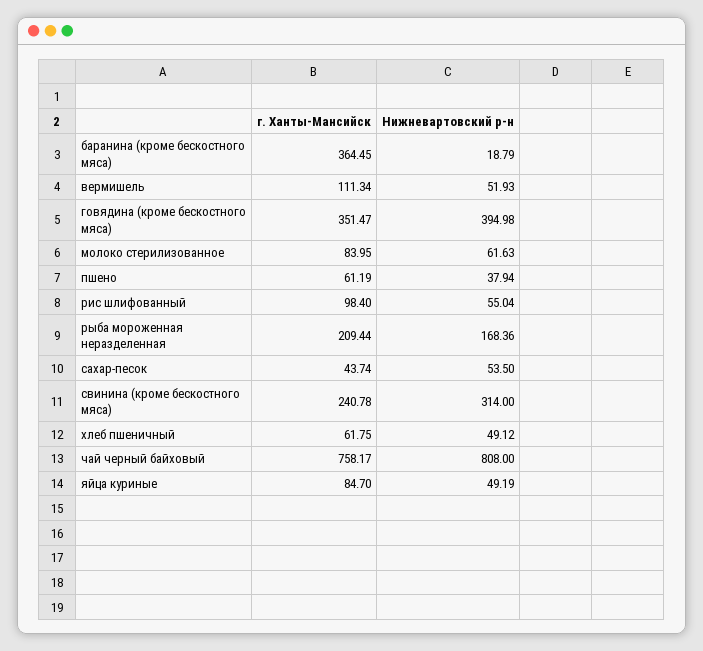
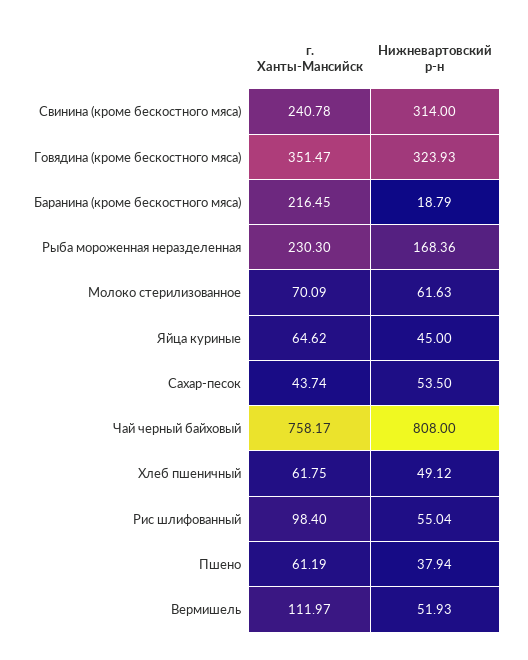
  {
    "г. Ханты-Мансийск": {
-     "баранина (кроме бескостного мяса)": 364.45,
+     "баранина (кроме бескостного мяса)": 216.45,
-     "вермишель": 111.34,
+     "вермишель": 111.97,
      "говядина (кроме бескостного мяса)": 351.47,
-     "молоко стерилизованное": 83.95,
+     "молоко стерилизованное": 70.09,
      "пшено": 61.19,
      "рис шлифованный": 98.4,
-     "рыба мороженная неразделенная": 209.44,
+     "рыба мороженная неразделенная": 230.3,
      "сахар-песок": 43.74,
      "свинина (кроме бескостного мяса)": 240.78,
      "хлеб пшеничный": 61.75,
      "чай черный байховый": 758.17,
-     "яйца куриные": 84.7
+     "яйца куриные": 64.62
    },
    "Нижневартовский р-н": {
      "баранина (кроме бескостного мяса)": 18.79,
      "вермишель": 51.93,
-     "говядина (кроме бескостного мяса)": 394.98,
+     "говядина (кроме бескостного мяса)": 323.93,
      "молоко стерилизованное": 61.63,
      "пшено": 37.94,
      "рис шлифованный": 55.04,
      "рыба мороженная неразделенная": 168.36,
      "сахар-песок": 53.5,
      "свинина (кроме бескостного мяса)": 314,
      "хлеб пшеничный": 49.12,
      "чай черный байховый": 808,
-     "яйца куриные": 49.19
+     "яйца куриные": 45
    }
  }

